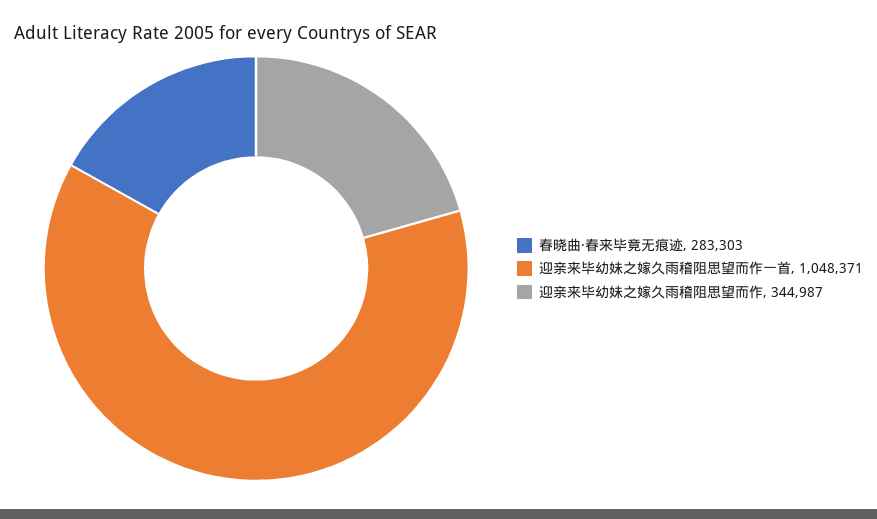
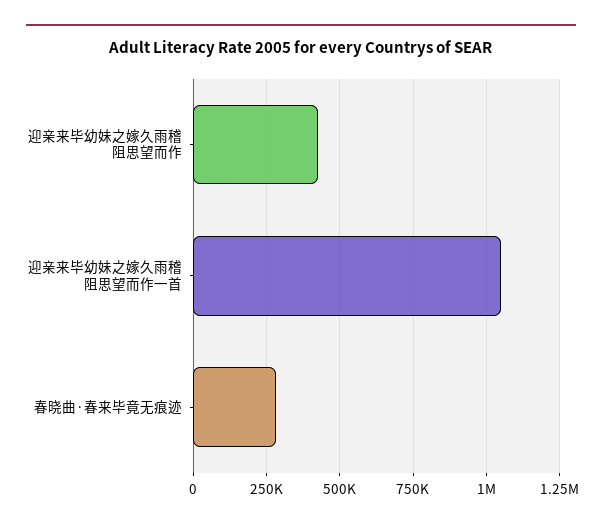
  {
    "春晓曲·春来毕竟无痕迹": 283303,
    "迎亲来毕幼妹之嫁久雨稽阻思望而作一首": 1048371,
-   "迎亲来毕幼妹之嫁久雨稽阻思望而作": 344987
+   "迎亲来毕幼妹之嫁久雨稽阻思望而作": 425000
  }

